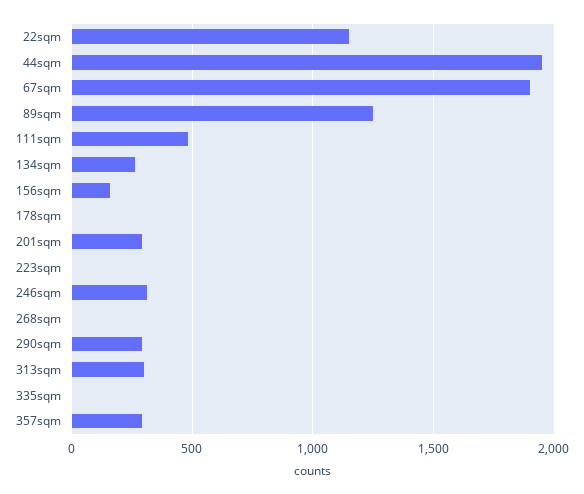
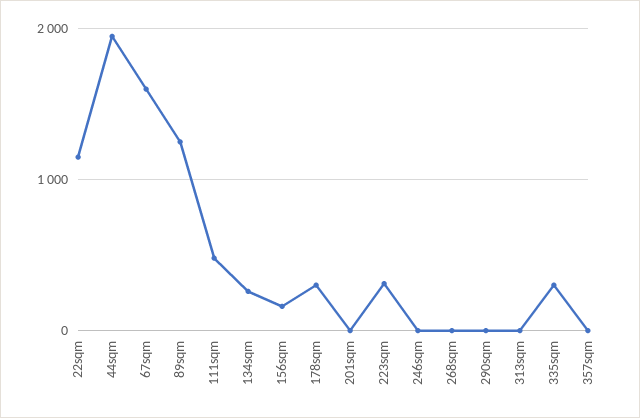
  {
    "22sqm": 1150,
    "44sqm": 1950,
-   "67sqm": 1900,
+   "67sqm": 1600,
    "89sqm": 1250,
    "111sqm": 500,
    "134sqm": 250,
    "156sqm": 150,
-   "178sqm": 0,
+   "178sqm": 300,
-   "201sqm": 300,
+   "201sqm": 0,
-   "223sqm": 0,
+   "223sqm": 300,
-   "246sqm": 300,
+   "246sqm": 0,
    "268sqm": 0,
-   "290sqm": 300,
+   "290sqm": 0,
-   "313sqm": 300,
+   "313sqm": 0,
-   "335sqm": 0,
+   "335sqm": 300,
-   "357sqm": 300
+   "357sqm": 0
  }

